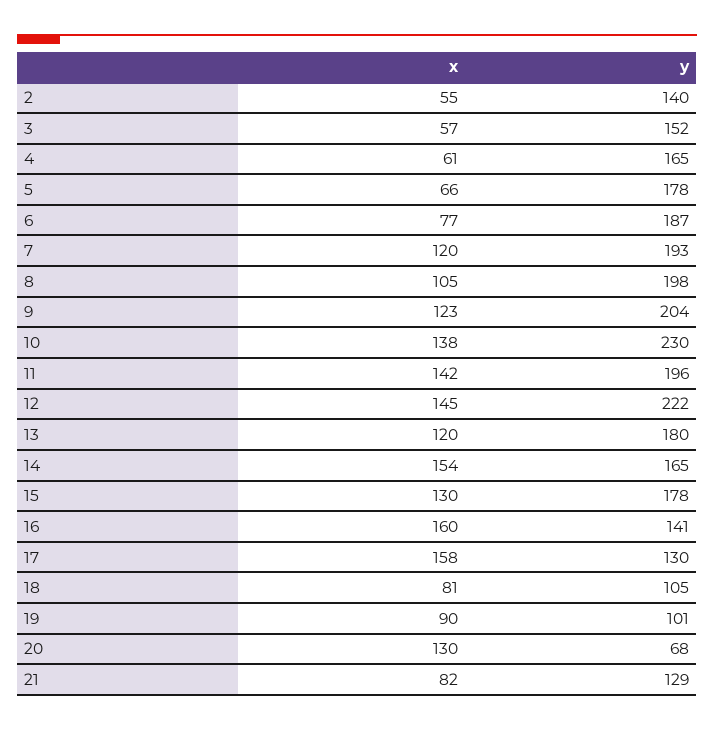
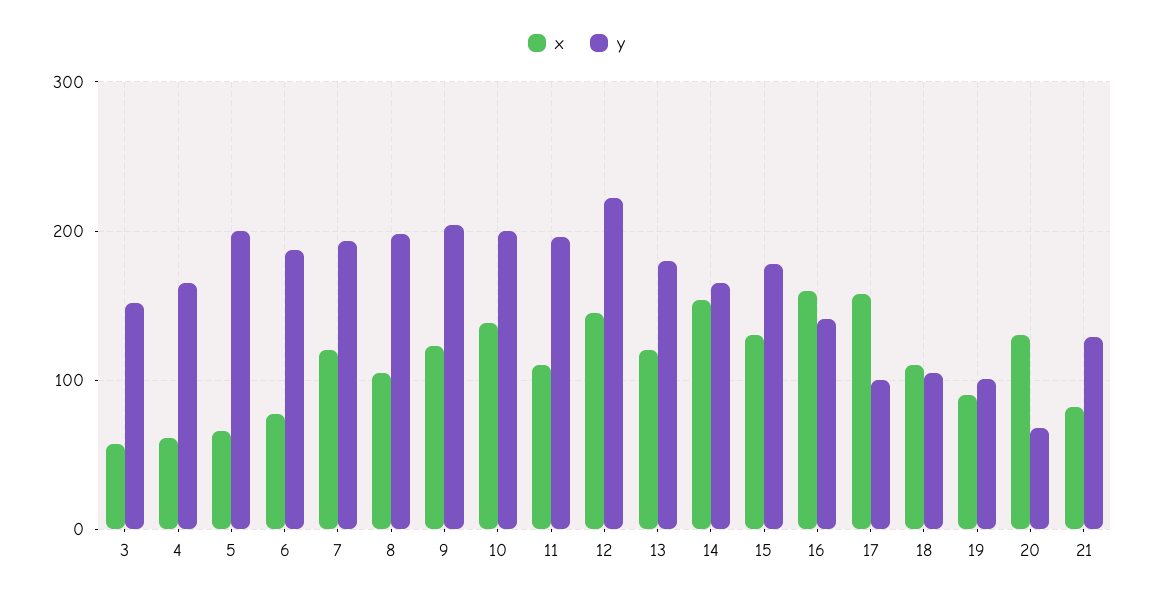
  {
    "x": {
-     "2": 55,
      "3": 57,
      "4": 61,
      "5": 66,
      "6": 77,
      "7": 120,
      "8": 105,
      "9": 123,
      "10": 138,
-     "11": 142,
+     "11": 110,
      "12": 145,
      "13": 120,
      "14": 154,
      "15": 130,
      "16": 160,
      "17": 158,
-     "18": 81,
+     "18": 110,
      "19": 90,
      "20": 130,
      "21": 82
    },
    "y": {
-     "2": 140,
      "3": 152,
      "4": 165,
-     "5": 178,
+     "5": 200,
      "6": 187,
      "7": 193,
      "8": 198,
      "9": 204,
-     "10": 230,
+     "10": 200,
      "11": 196,
      "12": 222,
      "13": 180,
      "14": 165,
      "15": 178,
      "16": 141,
-     "17": 130,
+     "17": 100,
      "18": 105,
      "19": 101,
      "20": 68,
      "21": 129
    }
  }

